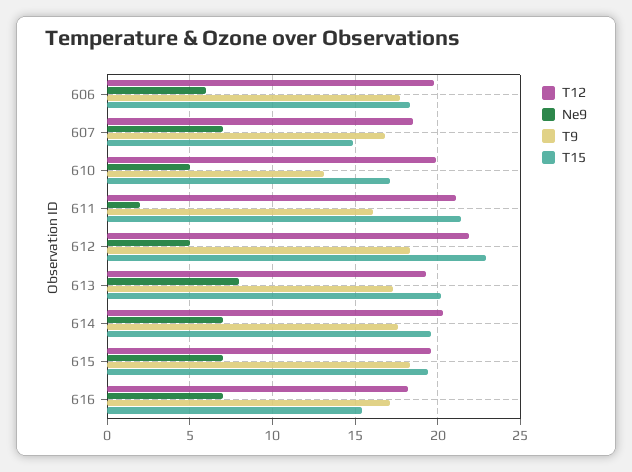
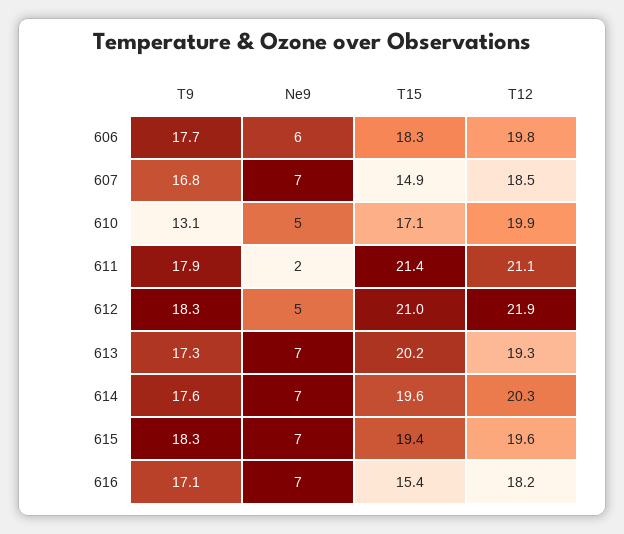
  {
    "T12": {
      "606": 19.8,
      "607": 18.5,
      "610": 19.9,
      "611": 21.1,
      "612": 21.9,
      "613": 19.3,
      "614": 20.3,
      "615": 19.6,
      "616": 18.2
    },
    "Ne9": {
      "606": 6,
      "607": 7,
      "610": 5,
      "611": 2,
      "612": 5,
-     "613": 8,
+     "613": 7,
      "614": 7,
      "615": 7,
      "616": 7
    },
    "T9": {
      "606": 17.7,
      "607": 16.8,
      "610": 13.1,
-     "611": 16,
+     "611": 17.9,
      "612": 18.3,
      "613": 17.3,
      "614": 17.6,
      "615": 18.3,
      "616": 17.1
    },
    "T15": {
      "606": 18.3,
      "607": 14.9,
      "610": 17.1,
      "611": 21.4,
-     "612": 23,
+     "612": 21,
      "613": 20.2,
      "614": 19.6,
      "615": 19.4,
      "616": 15.4
    }
  }

